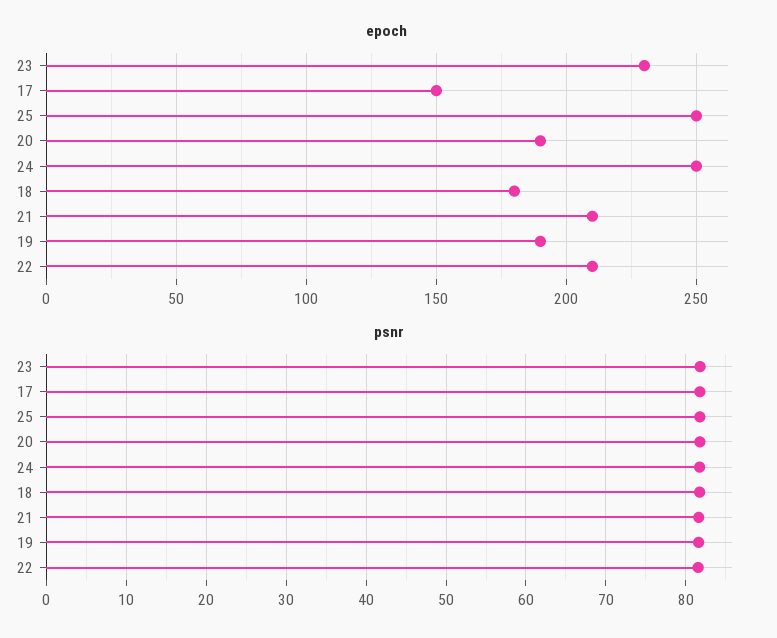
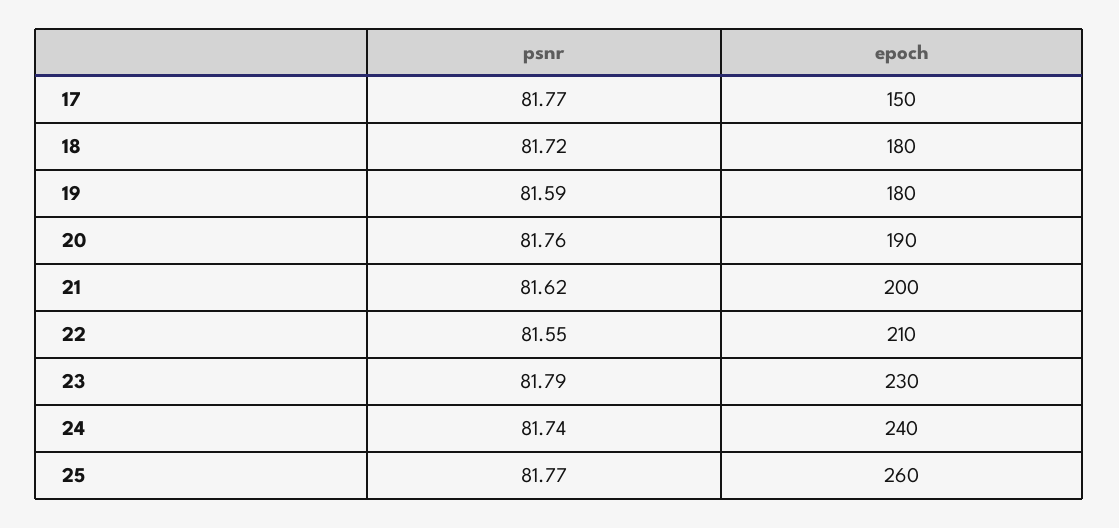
  {
    "epoch": {
      "23": 230,
      "17": 150,
-     "25": 250,
+     "25": 260,
      "20": 190,
-     "24": 250,
+     "24": 240,
      "18": 180,
-     "21": 210,
+     "21": 200,
-     "19": 190,
+     "19": 180,
      "22": 210
    },
    "psnr": {
      "23": 81.79,
      "17": 81.77,
      "25": 81.77,
      "20": 81.76,
      "24": 81.74,
      "18": 81.72,
      "21": 81.62,
      "19": 81.59,
      "22": 81.55
    }
  }

